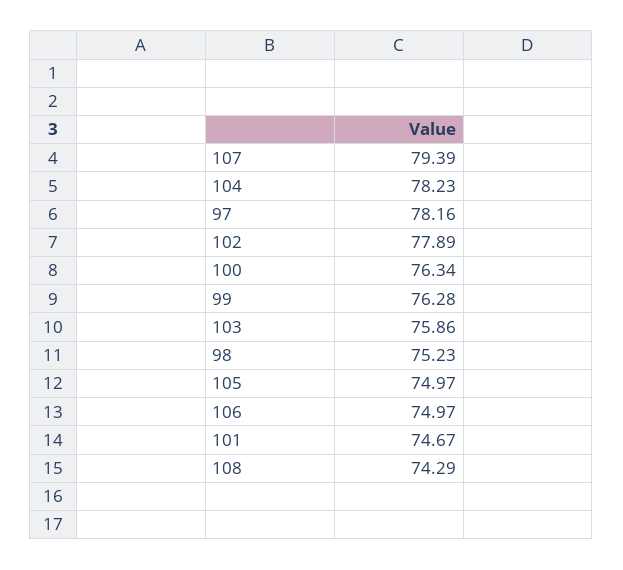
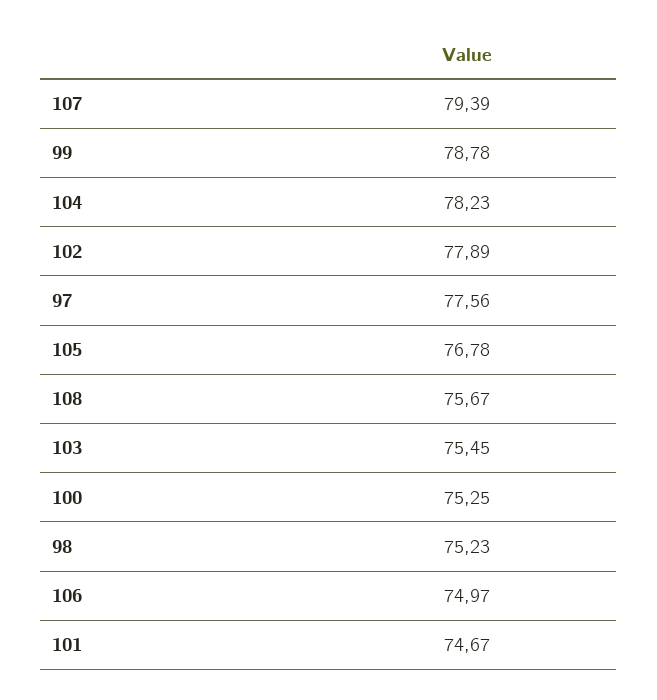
  {
    "107": 79.39,
    "104": 78.23,
-   "97": 78.16,
+   "97": 77.56,
    "102": 77.89,
-   "100": 76.34,
+   "100": 75.25,
-   "99": 76.28,
+   "99": 78.78,
-   "103": 75.86,
+   "103": 75.45,
    "98": 75.23,
-   "105": 74.97,
+   "105": 76.78,
    "106": 74.97,
    "101": 74.67,
-   "108": 74.29
+   "108": 75.67
  }

